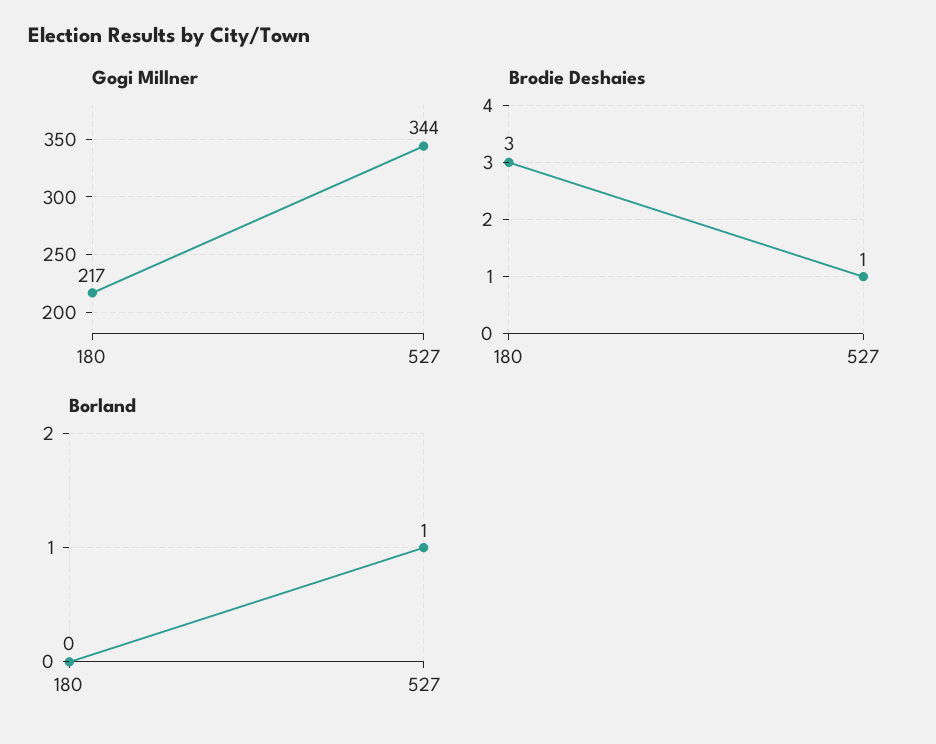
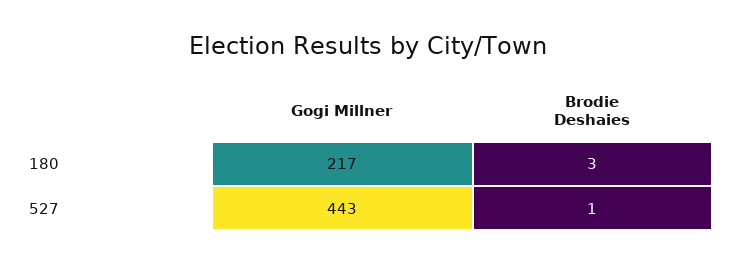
  {
    "Gogi Millner": {
      "180": 217,
-     "527": 344
+     "527": 443
    },
    "Brodie Deshaies": {
      "180": 3,
      "527": 1
-   },
+   }
-   "Borland": {
-     "180": 0,
-     "527": 1
-   }
  }

